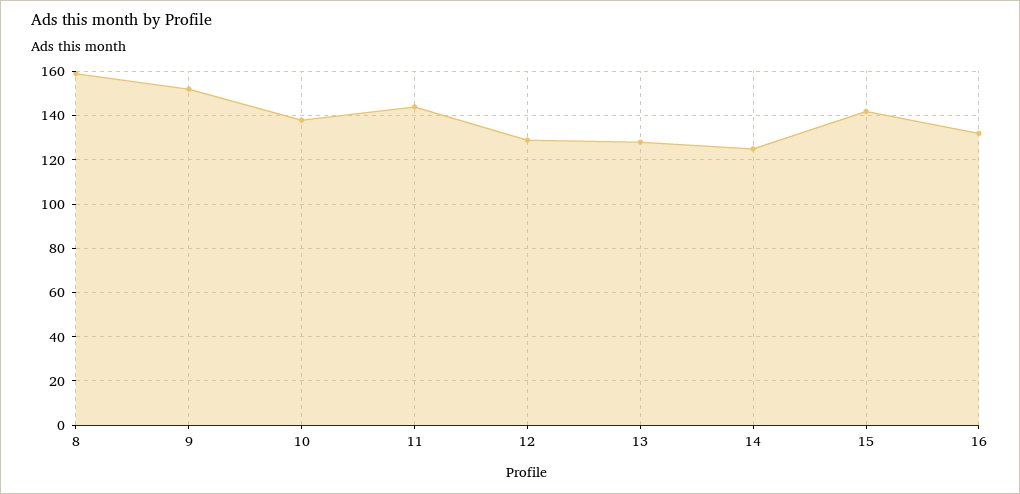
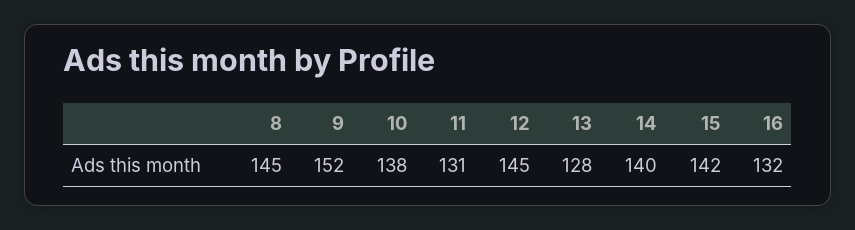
  {
-   "8": 160,
+   "8": 145,
    "9": 152,
    "10": 138,
-   "11": 145,
+   "11": 131,
-   "12": 130,
+   "12": 145,
    "13": 128,
-   "14": 125,
+   "14": 140,
    "15": 142,
    "16": 132
  }

